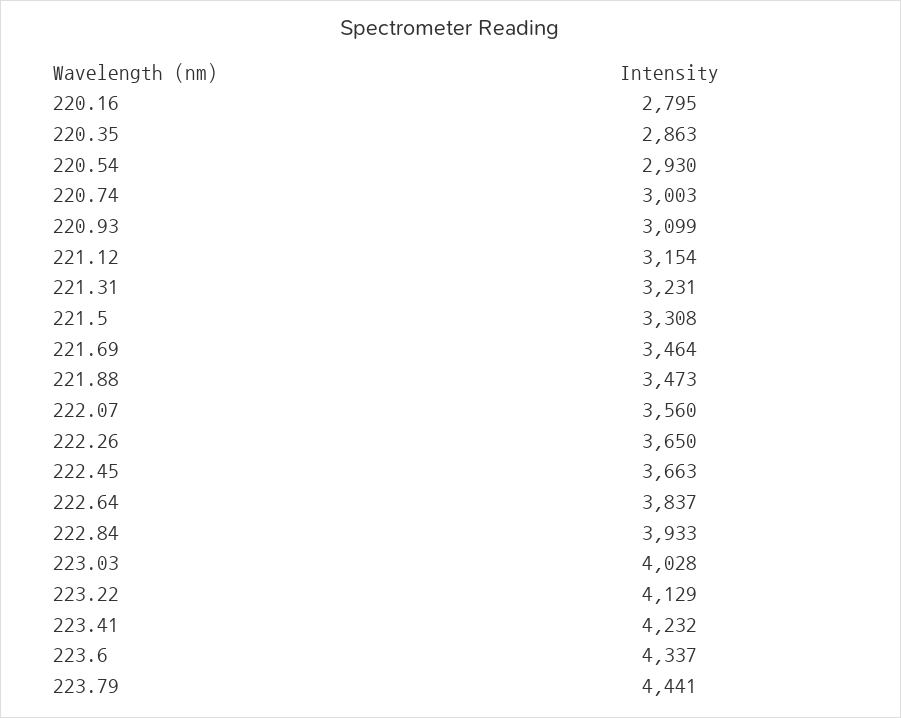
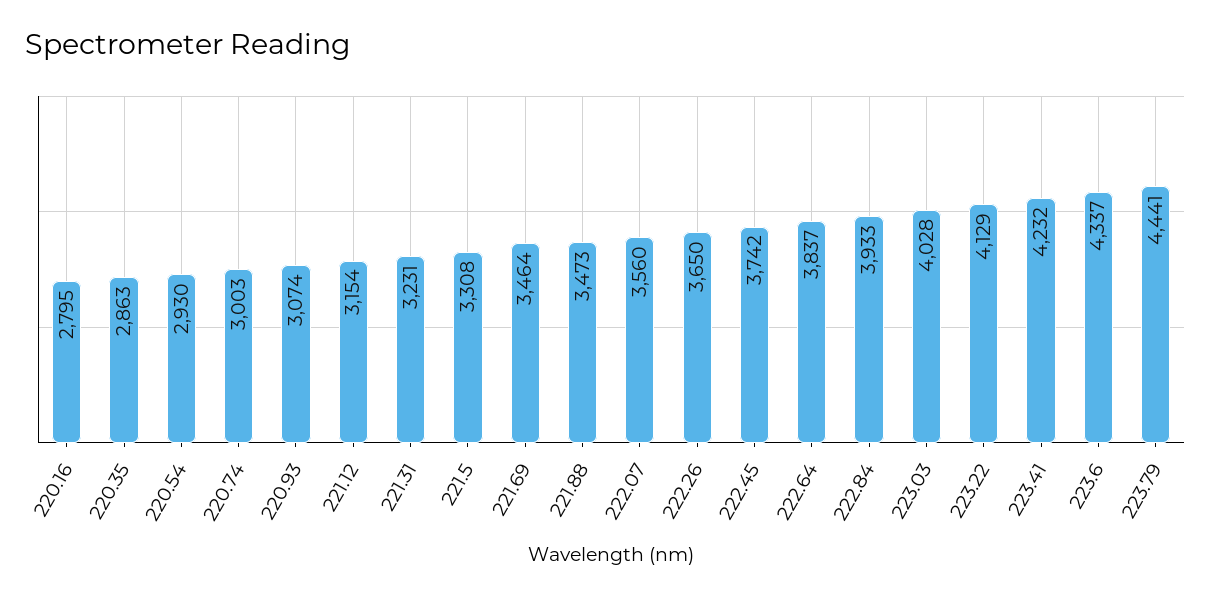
  {
    "220.16": 2795,
    "220.35": 2863,
    "220.54": 2930,
    "220.74": 3003,
-   "220.93": 3099,
+   "220.93": 3074,
    "221.12": 3154,
    "221.31": 3231,
    "221.5": 3308,
    "221.69": 3464,
    "221.88": 3473,
    "222.07": 3560,
    "222.26": 3650,
-   "222.45": 3663,
+   "222.45": 3742,
    "222.64": 3837,
    "222.84": 3933,
    "223.03": 4028,
    "223.22": 4129,
    "223.41": 4232,
    "223.6": 4337,
    "223.79": 4441
  }

